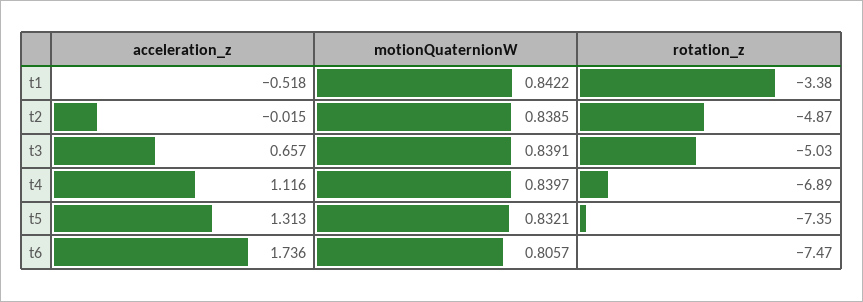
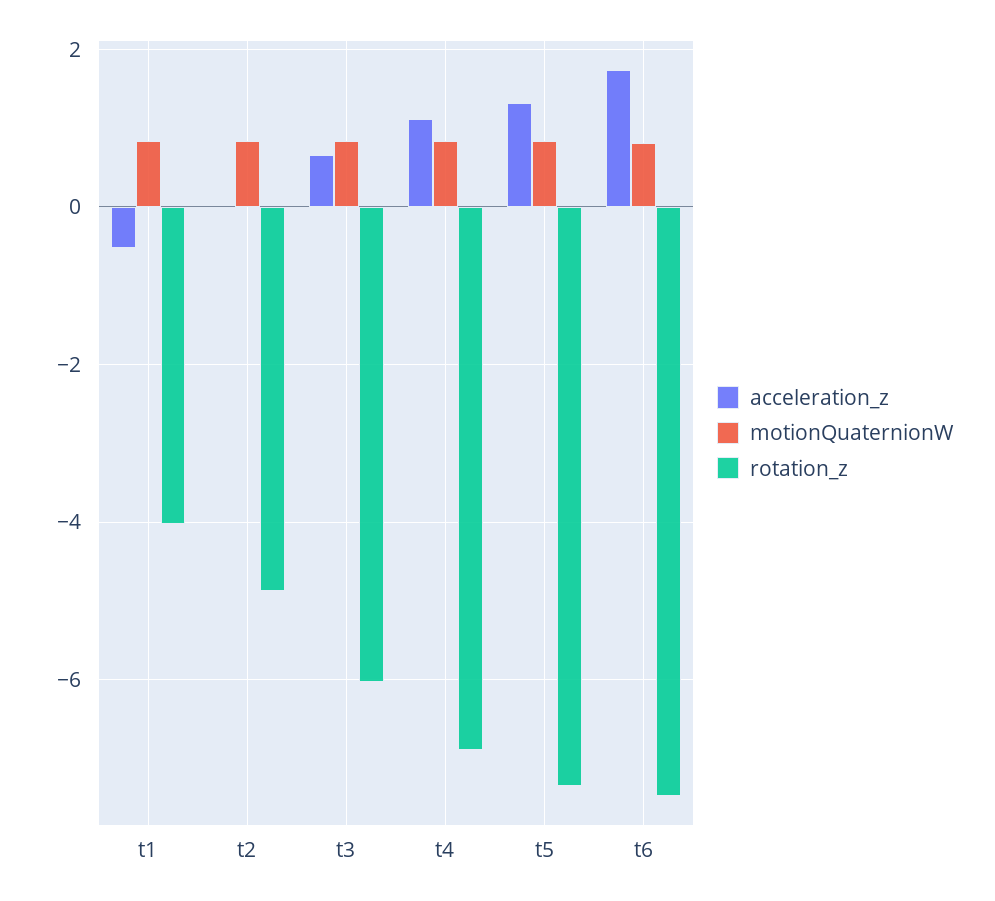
  {
    "acceleration_z": {
      "t1": -0.518,
      "t2": -0.015,
      "t3": 0.657,
      "t4": 1.116,
      "t5": 1.313,
      "t6": 1.736
    },
    "motionQuaternionW": {
      "t1": 0.8422,
      "t2": 0.8385,
      "t3": 0.8391,
      "t4": 0.8397,
      "t5": 0.8321,
      "t6": 0.8057
    },
    "rotation_z": {
-     "t1": -3.38,
+     "t1": -4,
      "t2": -4.87,
-     "t3": -5.03,
+     "t3": -6,
      "t4": -6.89,
      "t5": -7.35,
      "t6": -7.47
    }
  }

